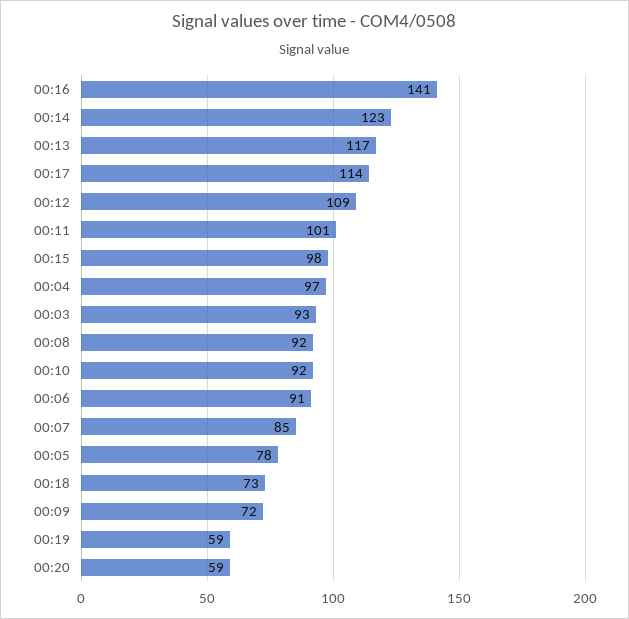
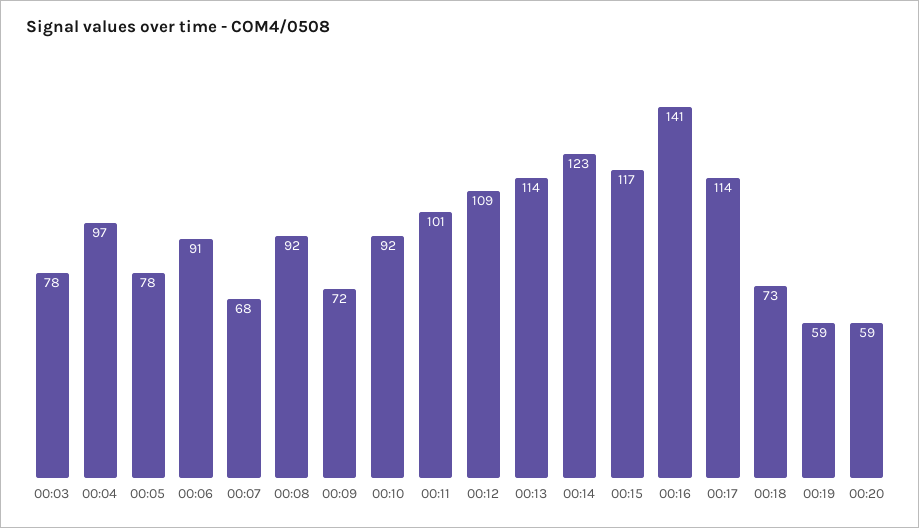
  {
    "00:16": 141,
    "00:14": 123,
-   "00:13": 117,
+   "00:13": 114,
    "00:17": 114,
    "00:12": 109,
    "00:11": 101,
-   "00:15": 98,
+   "00:15": 117,
    "00:04": 97,
-   "00:03": 93,
+   "00:03": 78,
    "00:08": 92,
    "00:10": 92,
    "00:06": 91,
-   "00:07": 85,
+   "00:07": 68,
    "00:05": 78,
    "00:18": 73,
    "00:09": 72,
    "00:19": 59,
    "00:20": 59
  }

